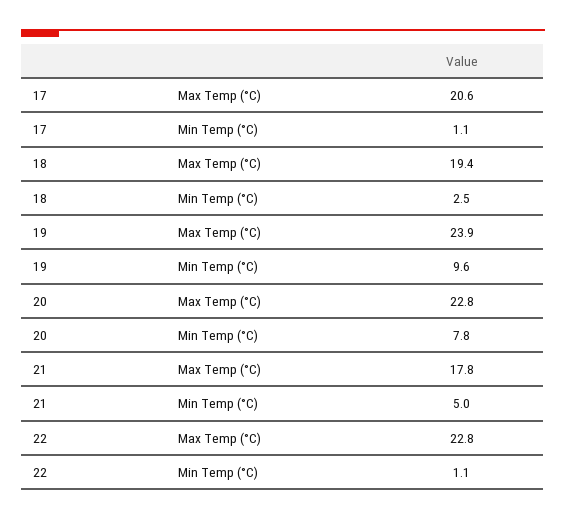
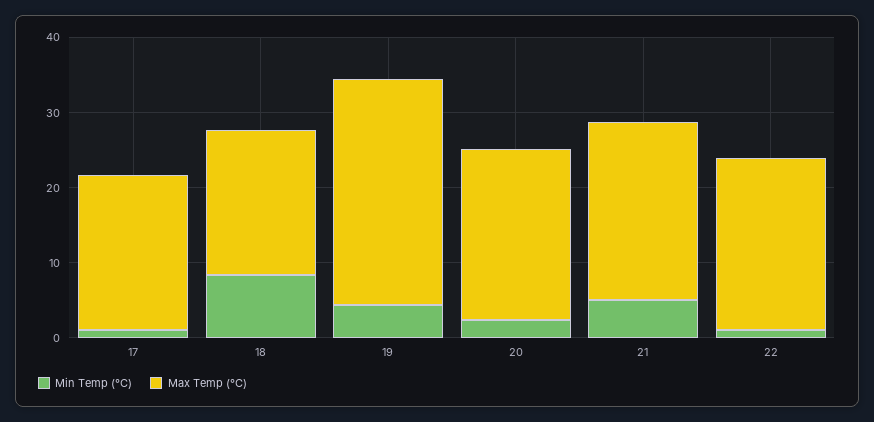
  {
    "Max Temp (°C)": {
      "17": 20.6,
      "18": 19.4,
-     "19": 23.9,
+     "19": 30,
      "20": 22.8,
-     "21": 17.8,
+     "21": 24,
      "22": 22.8
    },
    "Min Temp (°C)": {
      "17": 1.1,
-     "18": 2.5,
+     "18": 8,
-     "19": 9.6,
+     "19": 4,
-     "20": 7.8,
+     "20": 2,
      "21": 5,
      "22": 1.1
    }
  }

